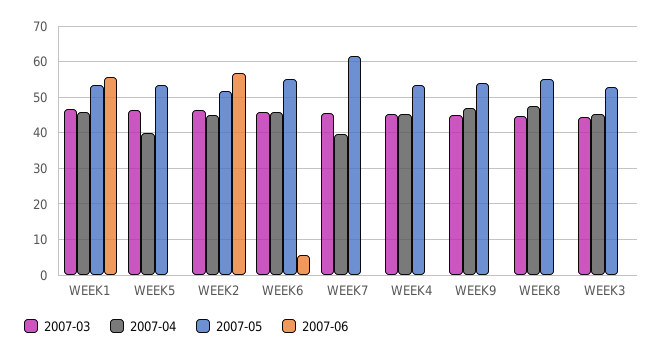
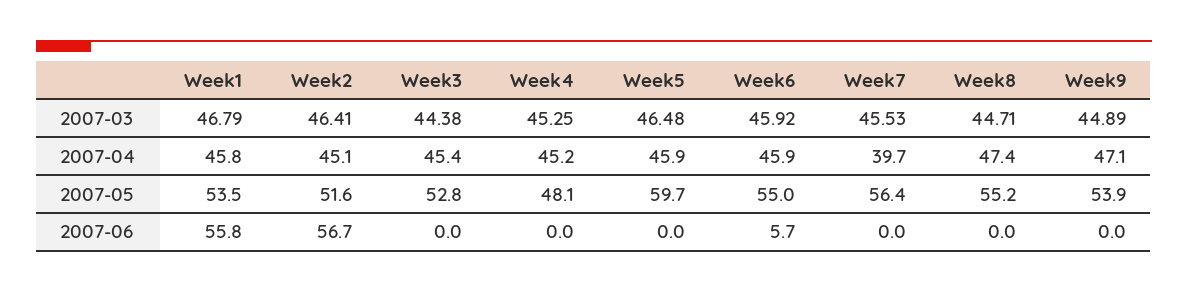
  {
    "2007-03": {
      "WEEK1": 46.79,
      "WEEK5": 46.48,
      "WEEK2": 46.41,
      "WEEK6": 45.92,
      "WEEK7": 45.53,
      "WEEK4": 45.25,
      "WEEK9": 44.89,
      "WEEK8": 44.71,
      "WEEK3": 44.38
    },
    "2007-04": {
      "WEEK1": 45.8,
-     "WEEK5": 40,
+     "WEEK5": 45.9,
      "WEEK2": 45.1,
      "WEEK6": 45.9,
      "WEEK7": 39.7,
      "WEEK4": 45.2,
      "WEEK9": 47.1,
      "WEEK8": 47.4,
      "WEEK3": 45.4
    },
    "2007-05": {
      "WEEK1": 53.5,
-     "WEEK5": 54,
+     "WEEK5": 59.7,
      "WEEK2": 51.6,
      "WEEK6": 55,
-     "WEEK7": 62,
+     "WEEK7": 56.4,
-     "WEEK4": 54,
+     "WEEK4": 48.1,
      "WEEK9": 53.9,
      "WEEK8": 55.2,
      "WEEK3": 52.8
    },
    "2007-06": {
      "WEEK1": 55.8,
      "WEEK5": 0,
      "WEEK2": 56.7,
      "WEEK6": 5.7,
      "WEEK7": 0,
      "WEEK4": 0,
      "WEEK9": 0,
      "WEEK8": 0,
      "WEEK3": 0
    }
  }

